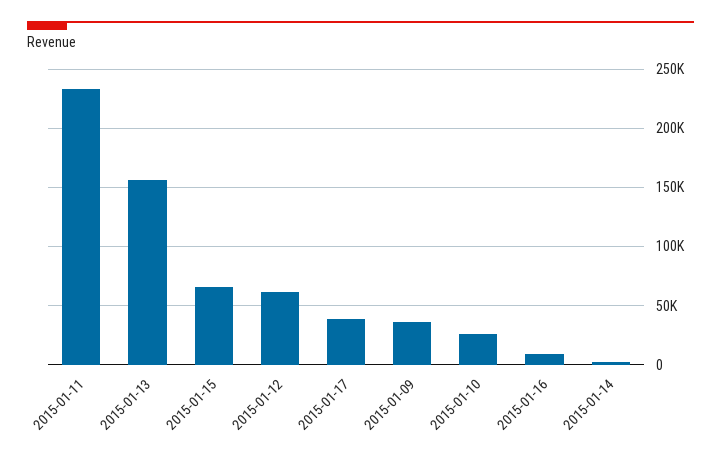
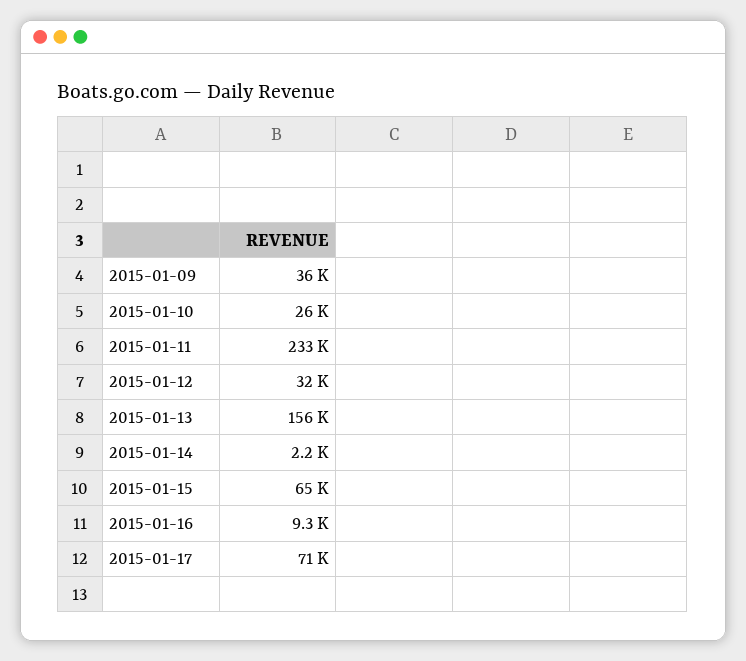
  {
    "2015-01-11": 233000,
    "2015-01-13": 156000,
    "2015-01-15": 65000,
-   "2015-01-12": 60000,
+   "2015-01-12": 32000,
-   "2015-01-17": 40000,
+   "2015-01-17": 71000,
    "2015-01-09": 36000,
    "2015-01-10": 26000,
    "2015-01-16": 9300,
    "2015-01-14": 2200
  }

